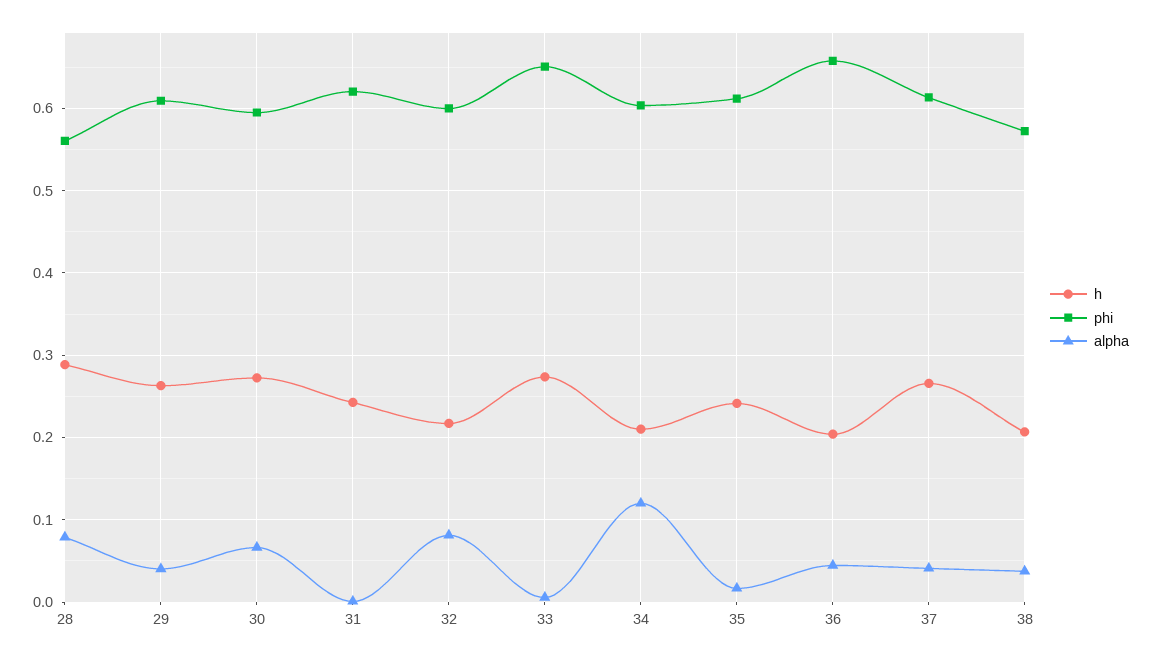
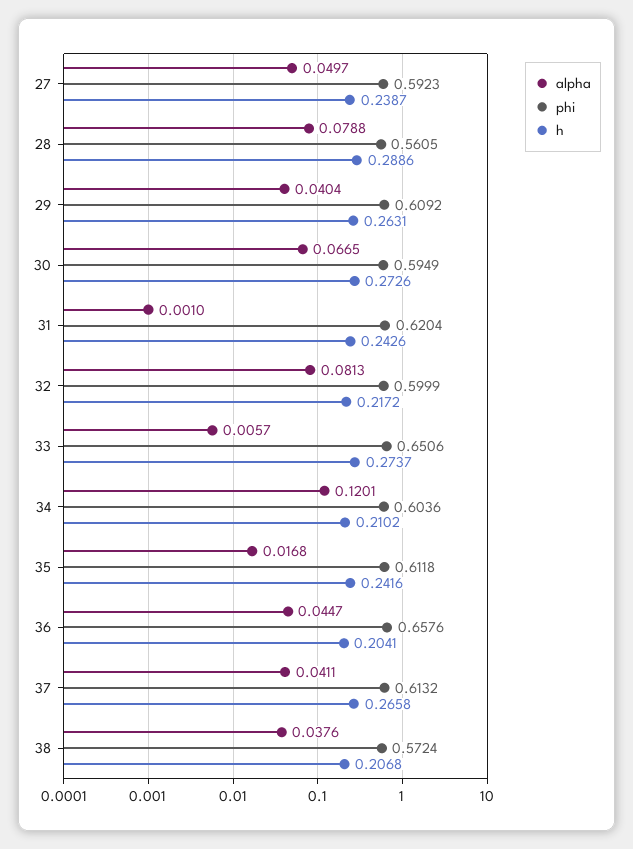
  {
    "h": {
      "28": 0.2886,
      "29": 0.2631,
      "30": 0.2726,
      "31": 0.2426,
      "32": 0.2172,
      "33": 0.2737,
      "34": 0.2102,
      "35": 0.2416,
      "36": 0.2041,
      "37": 0.2658,
-     "38": 0.2068
+     "38": 0.2068,
+     "27": 0.2387
    },
    "phi": {
      "28": 0.5605,
      "29": 0.6092,
      "30": 0.5949,
      "31": 0.6204,
      "32": 0.5999,
      "33": 0.6506,
      "34": 0.6036,
      "35": 0.6118,
      "36": 0.6576,
      "37": 0.6132,
-     "38": 0.5724
+     "38": 0.5724,
+     "27": 0.5923
    },
    "alpha": {
      "28": 0.0788,
      "29": 0.0404,
      "30": 0.0665,
      "31": 0.001,
      "32": 0.0813,
      "33": 0.0057,
      "34": 0.1201,
      "35": 0.0168,
      "36": 0.0447,
      "37": 0.0411,
-     "38": 0.0376
+     "38": 0.0376,
+     "27": 0.0497
    }
  }

